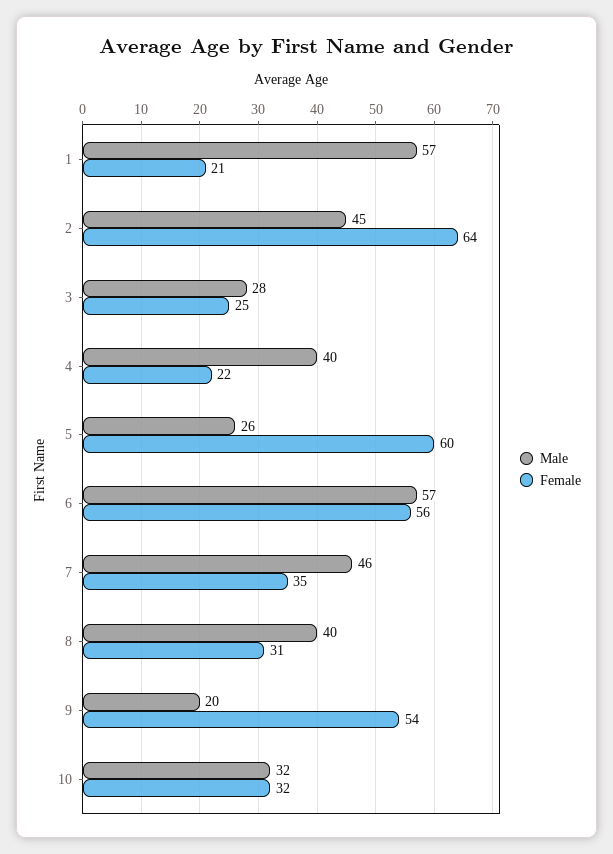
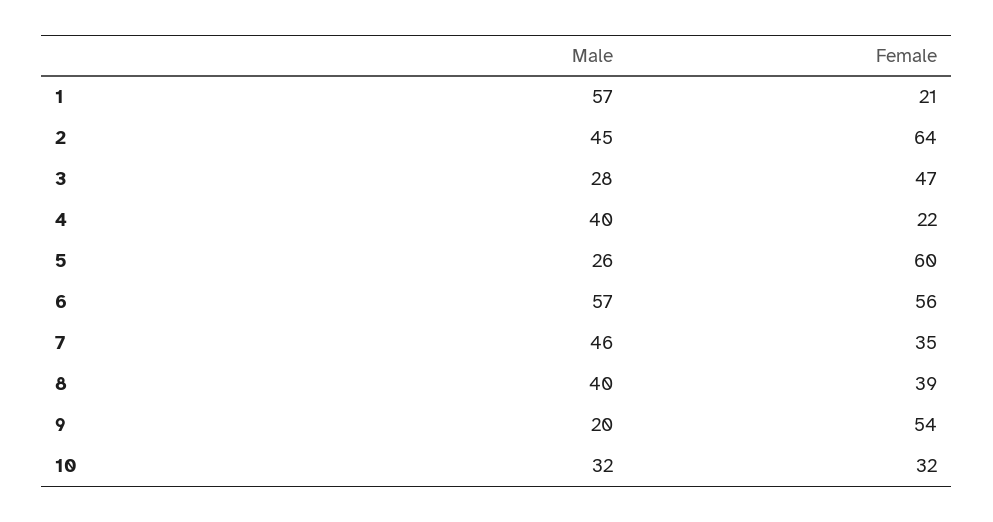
  {
    "Male": {
      "1": 57,
      "2": 45,
      "3": 28,
      "4": 40,
      "5": 26,
      "6": 57,
      "7": 46,
      "8": 40,
      "9": 20,
      "10": 32
    },
    "Female": {
      "1": 21,
      "2": 64,
-     "3": 25,
+     "3": 47,
      "4": 22,
      "5": 60,
      "6": 56,
      "7": 35,
-     "8": 31,
+     "8": 39,
      "9": 54,
      "10": 32
    }
  }

